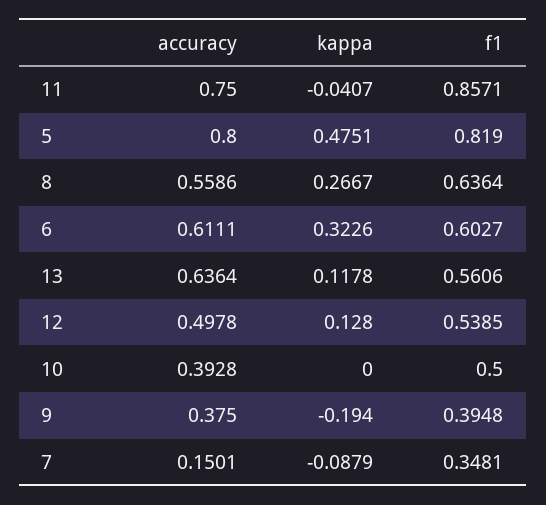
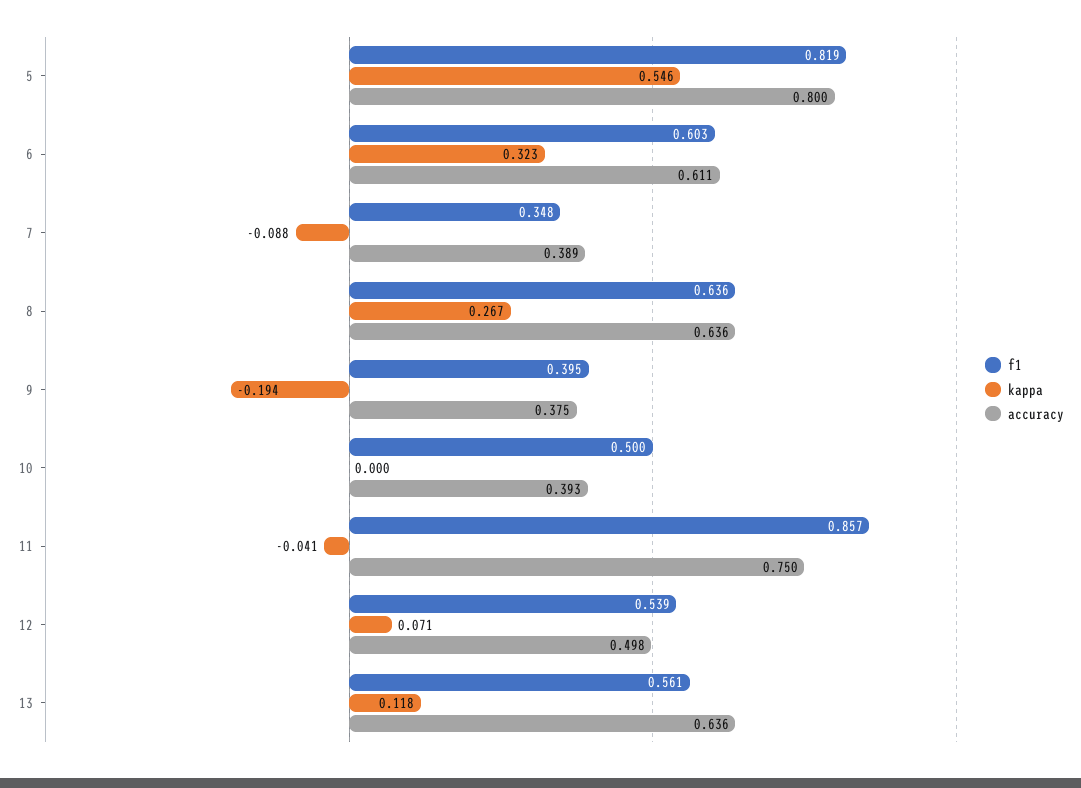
  {
    "accuracy": {
      "11": 0.75,
      "5": 0.8,
-     "8": 0.5586,
+     "8": 0.636,
      "6": 0.6111,
      "13": 0.6364,
      "12": 0.4978,
      "10": 0.3928,
      "9": 0.375,
-     "7": 0.1501
+     "7": 0.389
    },
    "kappa": {
      "11": -0.0407,
-     "5": 0.4751,
+     "5": 0.546,
      "8": 0.2667,
      "6": 0.3226,
      "13": 0.1178,
-     "12": 0.128,
+     "12": 0.071,
      "10": 0,
      "9": -0.194,
      "7": -0.0879
    },
    "f1": {
      "11": 0.8571,
      "5": 0.819,
      "8": 0.6364,
      "6": 0.6027,
      "13": 0.5606,
      "12": 0.5385,
      "10": 0.5,
      "9": 0.3948,
      "7": 0.3481
    }
  }

